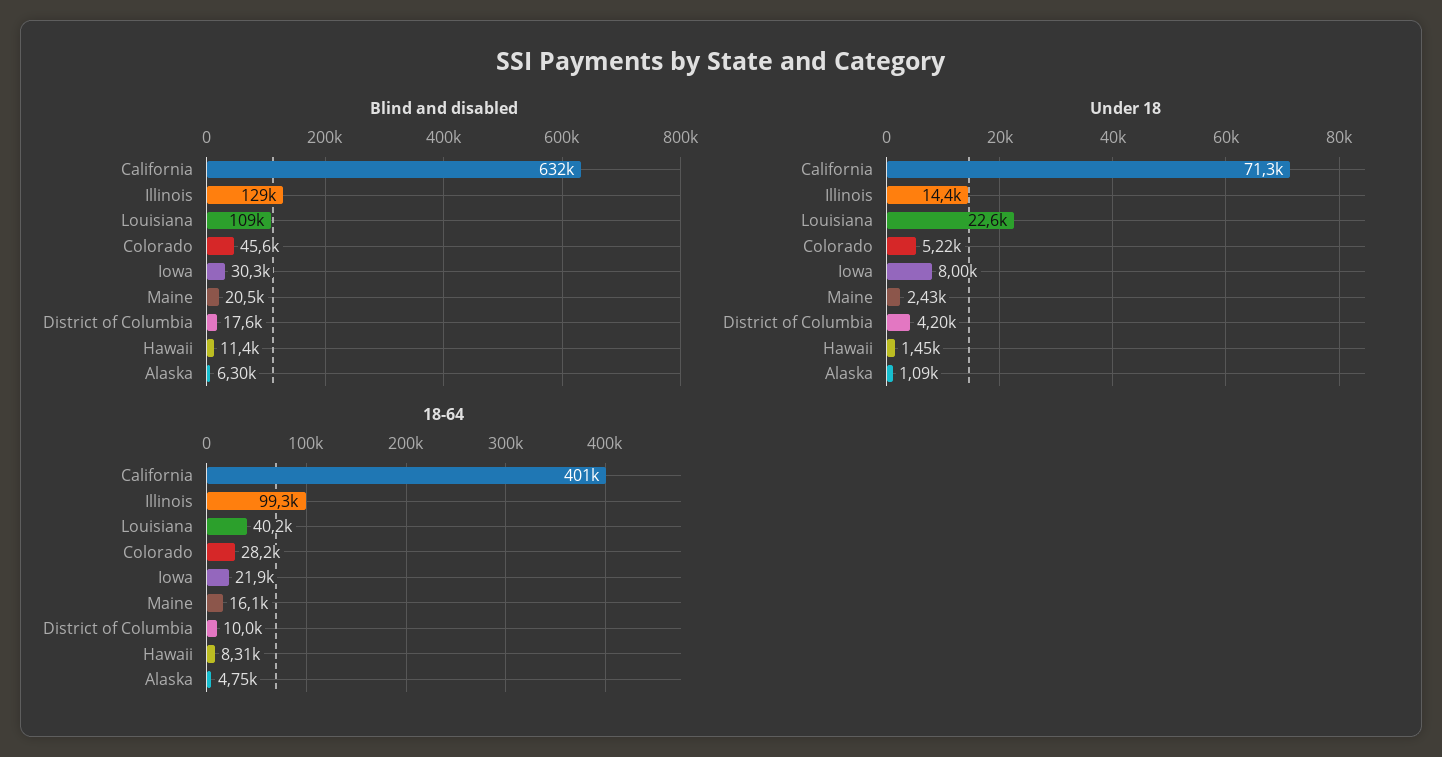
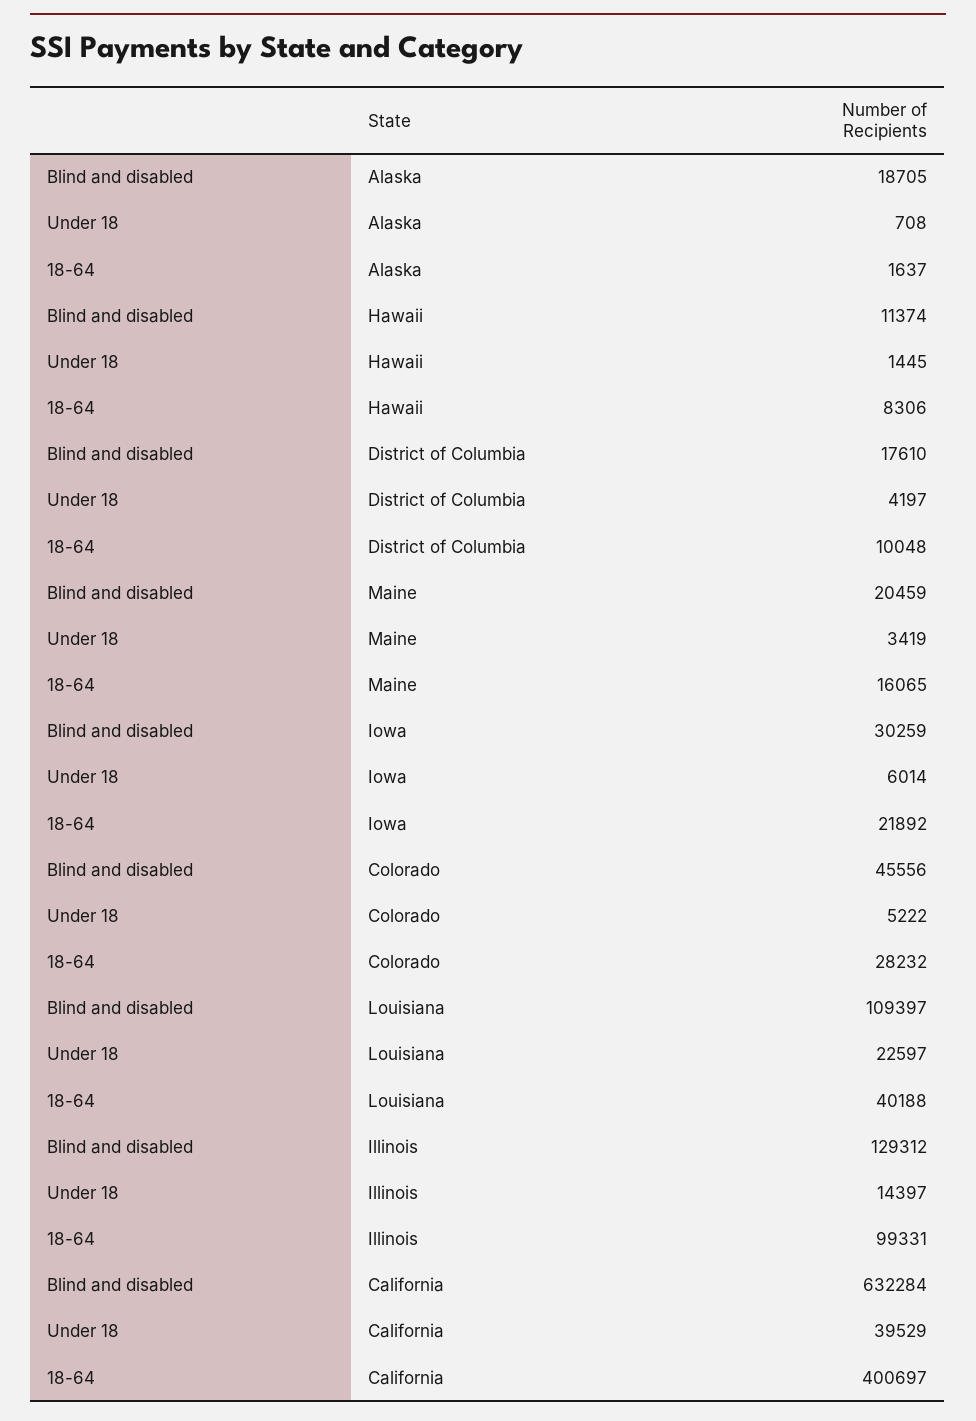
  {
    "Blind and disabled": {
      "California": 632284,
      "Illinois": 129312,
      "Louisiana": 109397,
      "Colorado": 45556,
      "Iowa": 30259,
      "Maine": 20459,
      "District of Columbia": 17610,
      "Hawaii": 11374,
-     "Alaska": 6300
+     "Alaska": 18705
    },
    "Under 18": {
-     "California": 71300,
+     "California": 39529,
      "Illinois": 14397,
      "Louisiana": 22597,
      "Colorado": 5222,
-     "Iowa": 8000,
+     "Iowa": 6014,
-     "Maine": 2430,
+     "Maine": 3419,
      "District of Columbia": 4197,
      "Hawaii": 1445,
-     "Alaska": 1090
+     "Alaska": 708
    },
    "18-64": {
      "California": 400697,
      "Illinois": 99331,
      "Louisiana": 40188,
      "Colorado": 28232,
      "Iowa": 21892,
      "Maine": 16065,
      "District of Columbia": 10048,
      "Hawaii": 8306,
-     "Alaska": 4750
+     "Alaska": 1637
    }
  }

